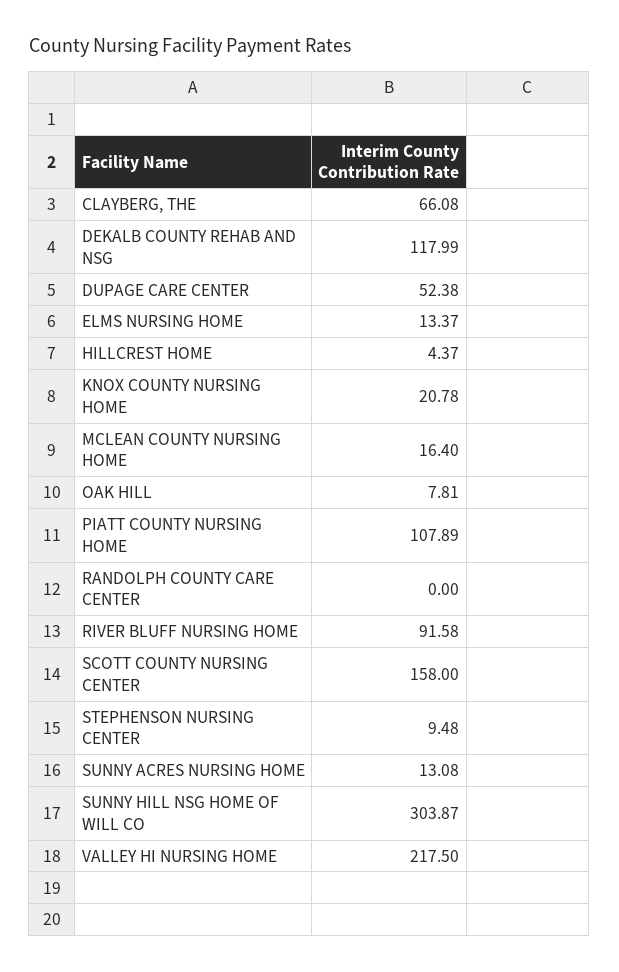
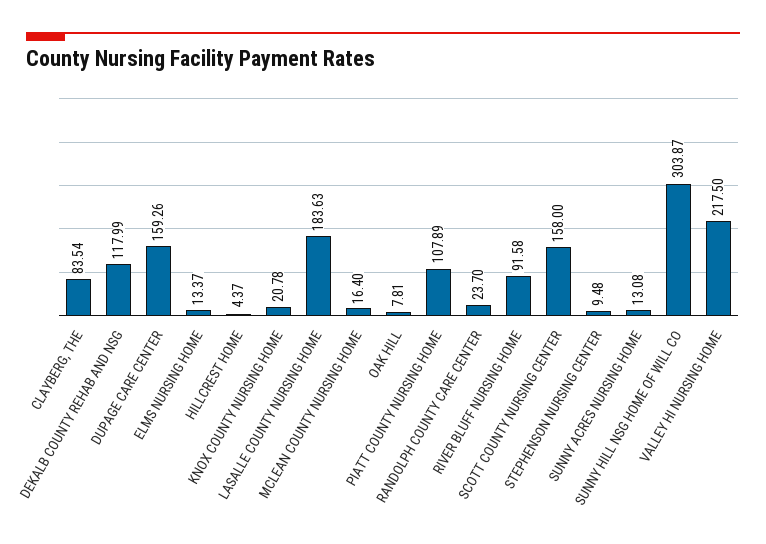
  {
-   "CLAYBERG, THE": 66.08,
+   "CLAYBERG, THE": 83.54,
    "DEKALB COUNTY REHAB AND NSG": 117.99,
-   "DUPAGE CARE CENTER": 52.38,
+   "DUPAGE CARE CENTER": 159.26,
    "ELMS NURSING HOME": 13.37,
    "HILLCREST HOME": 4.37,
    "KNOX COUNTY NURSING HOME": 20.78,
    "MCLEAN COUNTY NURSING HOME": 16.4,
    "OAK HILL": 7.81,
    "PIATT COUNTY NURSING HOME": 107.89,
-   "RANDOLPH COUNTY CARE CENTER": 0,
+   "RANDOLPH COUNTY CARE CENTER": 23.7,
    "RIVER BLUFF NURSING HOME": 91.58,
    "SCOTT COUNTY NURSING CENTER": 158,
    "STEPHENSON NURSING CENTER": 9.48,
    "SUNNY ACRES NURSING HOME": 13.08,
    "SUNNY HILL NSG HOME OF WILL CO": 303.87,
-   "VALLEY HI NURSING HOME": 217.5
+   "VALLEY HI NURSING HOME": 217.5,
+   "LASALLE COUNTY NURSING HOME": 183.63
  }

